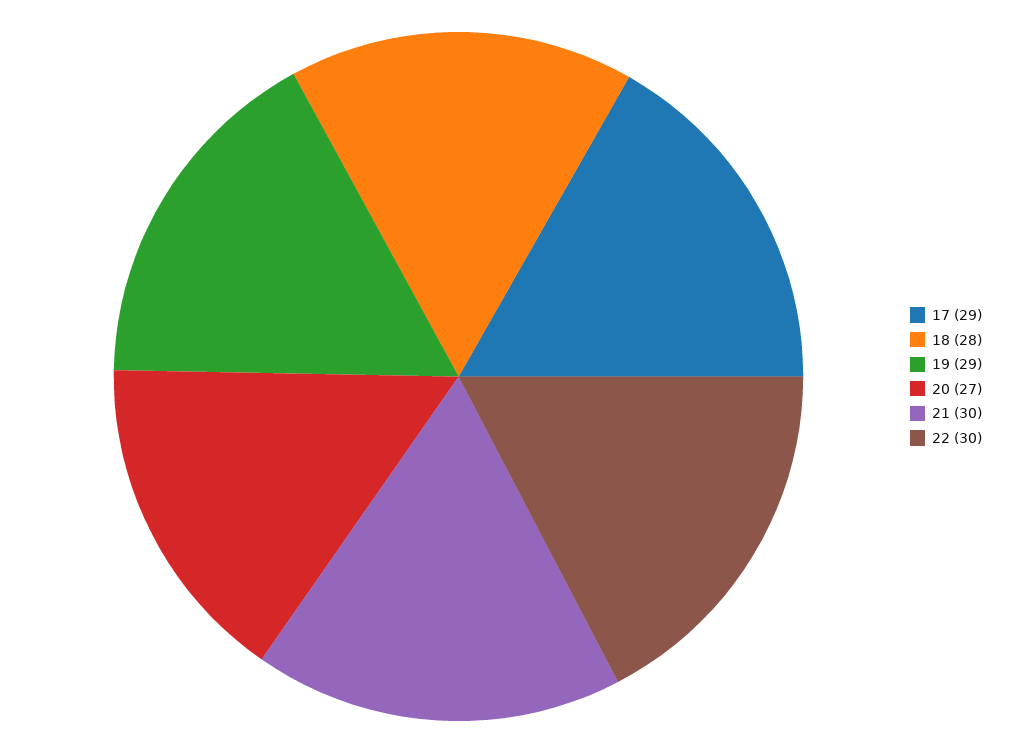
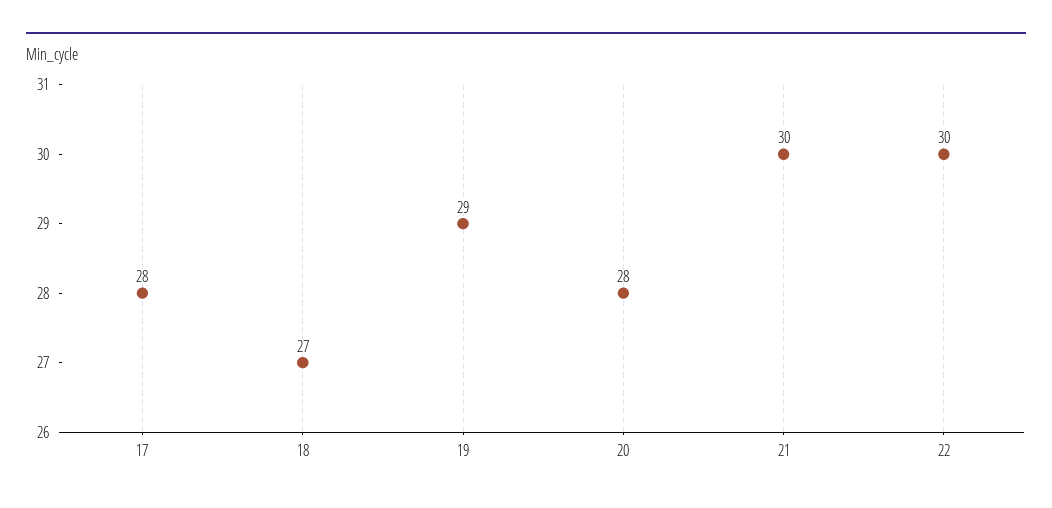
  {
-   "17": 29,
+   "17": 28,
-   "18": 28,
+   "18": 27,
    "19": 29,
-   "20": 27,
+   "20": 28,
    "21": 30,
    "22": 30
  }

